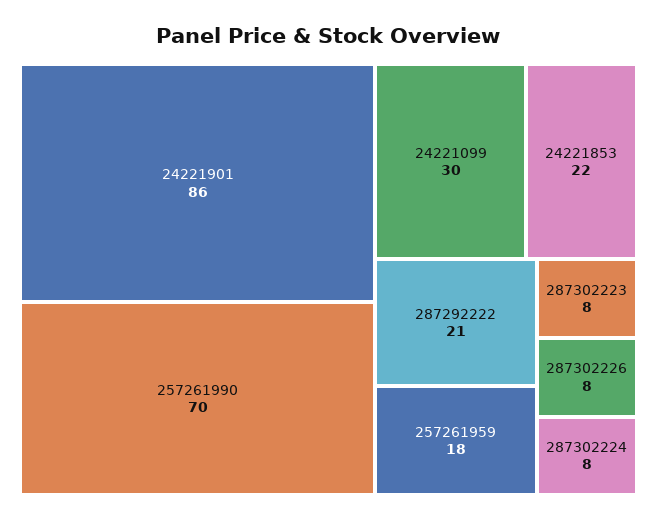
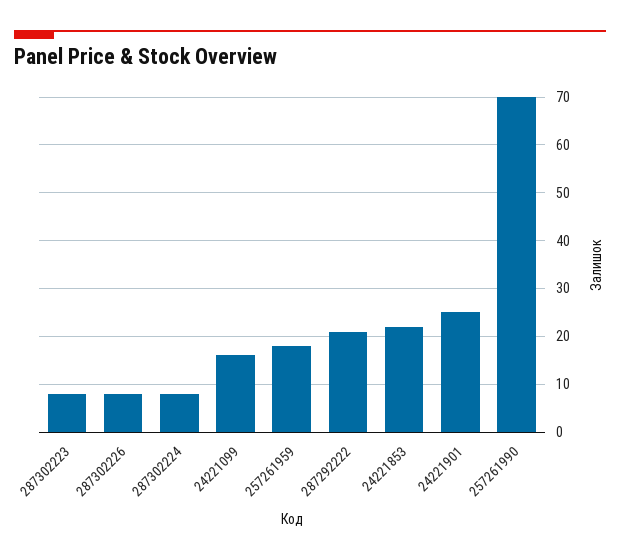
  {
-   "24221901": 86,
+   "24221901": 25,
    "257261990": 70,
-   "24221099": 30,
+   "24221099": 15,
    "24221853": 22,
    "287292222": 21,
    "257261959": 18,
    "287302223": 8,
    "287302226": 8,
    "287302224": 8
  }

